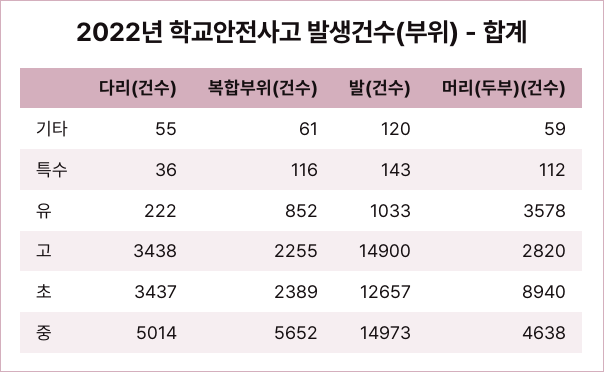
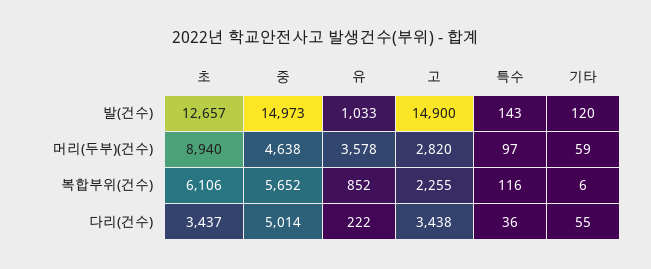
  {
    "다리(건수)": {
      "기타": 55,
      "특수": 36,
      "유": 222,
      "고": 3438,
      "초": 3437,
      "중": 5014
    },
    "복합부위(건수)": {
-     "기타": 61,
+     "기타": 6,
      "특수": 116,
      "유": 852,
      "고": 2255,
-     "초": 2389,
+     "초": 6106,
      "중": 5652
    },
    "발(건수)": {
      "기타": 120,
      "특수": 143,
      "유": 1033,
      "고": 14900,
      "초": 12657,
      "중": 14973
    },
    "머리(두부)(건수)": {
      "기타": 59,
-     "특수": 112,
+     "특수": 97,
      "유": 3578,
      "고": 2820,
      "초": 8940,
      "중": 4638
    }
  }

